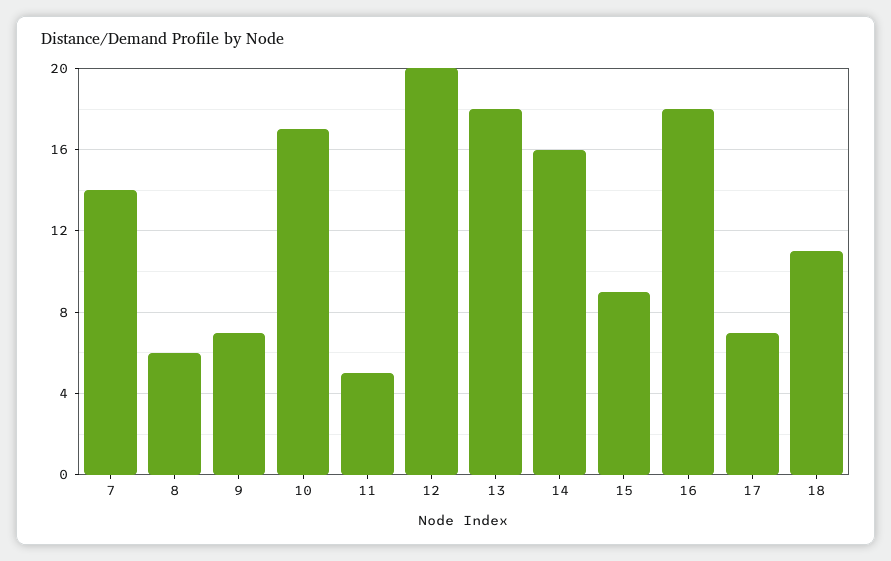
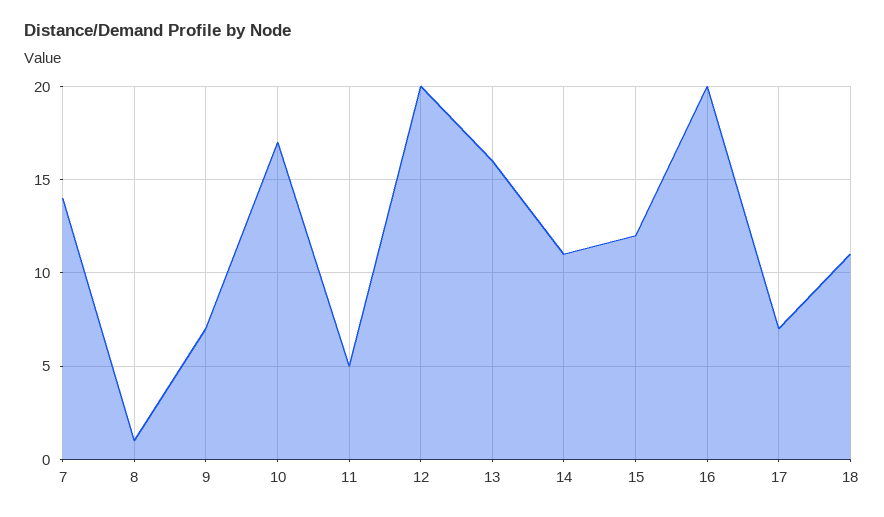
  {
    "7": 14,
-   "8": 6,
+   "8": 1,
    "9": 7,
    "10": 17,
    "11": 5,
    "12": 20,
-   "13": 18,
+   "13": 16,
-   "14": 16,
+   "14": 11,
-   "15": 9,
+   "15": 12,
-   "16": 18,
+   "16": 20,
    "17": 7,
    "18": 11
  }

